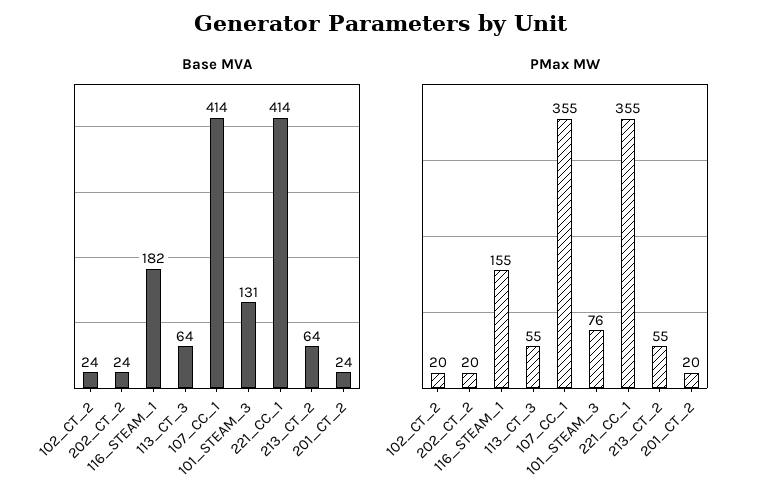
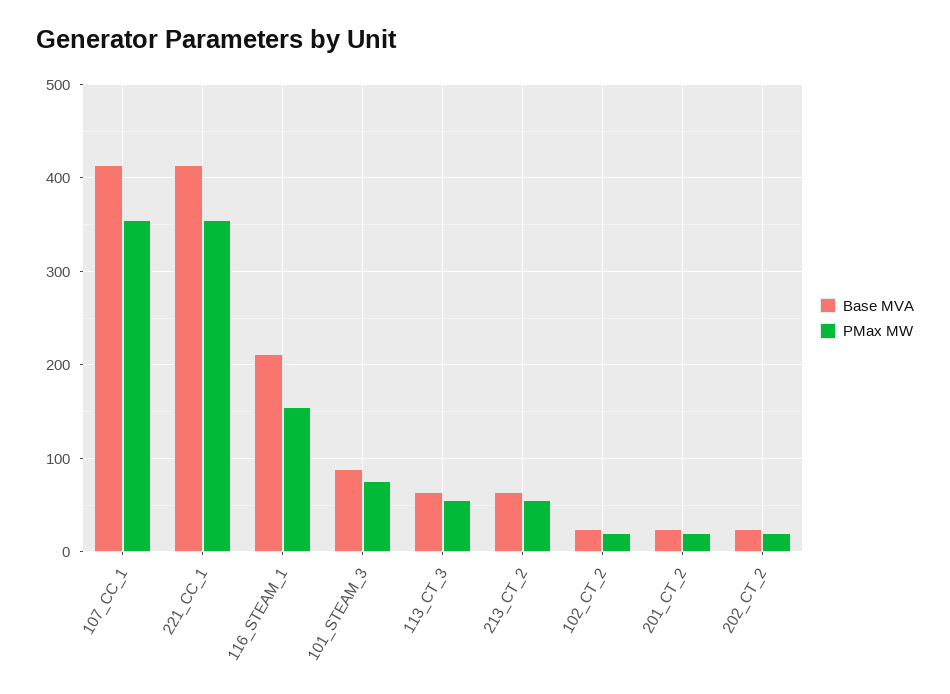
  {
    "Base MVA": {
      "102_CT_2": 24,
      "202_CT_2": 24,
-     "116_STEAM_1": 182,
+     "116_STEAM_1": 210,
      "113_CT_3": 64,
      "107_CC_1": 414,
-     "101_STEAM_3": 131,
+     "101_STEAM_3": 90,
      "221_CC_1": 414,
      "213_CT_2": 64,
      "201_CT_2": 24
    },
    "PMax MW": {
      "102_CT_2": 20,
      "202_CT_2": 20,
      "116_STEAM_1": 155,
      "113_CT_3": 55,
      "107_CC_1": 355,
      "101_STEAM_3": 76,
      "221_CC_1": 355,
      "213_CT_2": 55,
      "201_CT_2": 20
    }
  }

